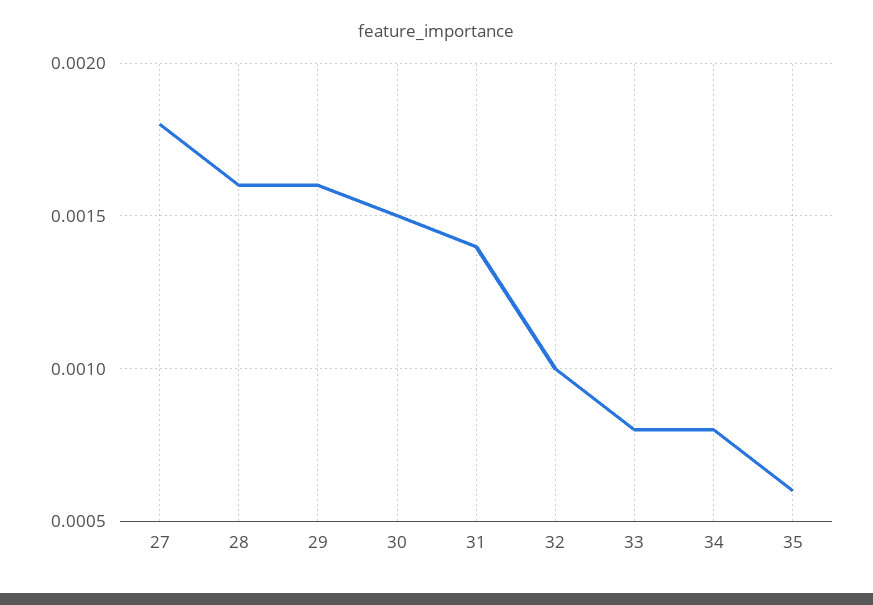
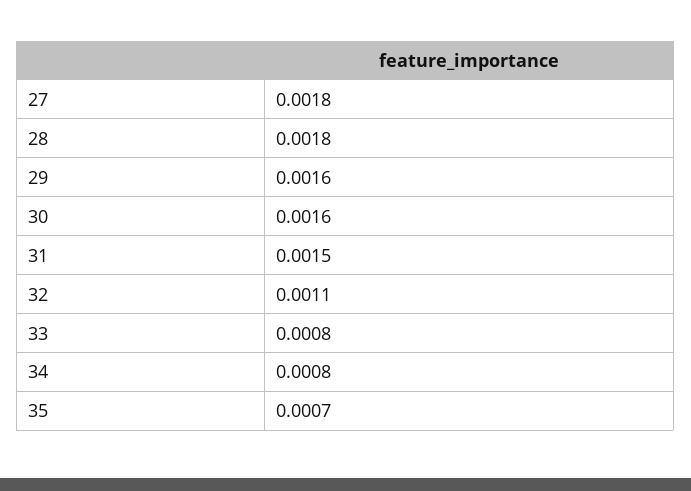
  {
    "27": 0.0018,
-   "28": 0.0016,
+   "28": 0.0018,
    "29": 0.0016,
-   "30": 0.0015,
+   "30": 0.0016,
-   "31": 0.0014,
+   "31": 0.0015,
-   "32": 0.001,
+   "32": 0.0011,
    "33": 0.0008,
    "34": 0.0008,
-   "35": 0.0006
+   "35": 0.0007
  }

